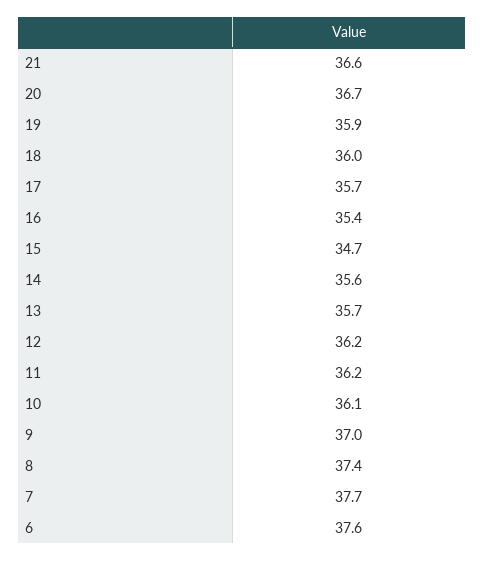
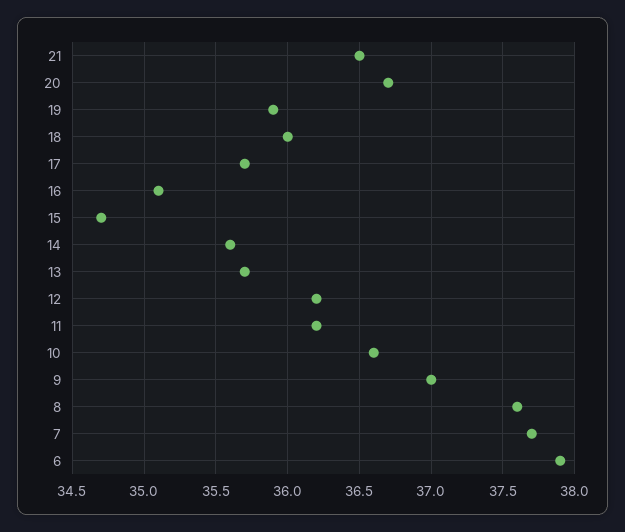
  {
-   "21": 36.6,
+   "21": 36.5,
    "20": 36.7,
    "19": 35.9,
    "18": 36,
    "17": 35.7,
-   "16": 35.4,
+   "16": 35.1,
    "15": 34.7,
    "14": 35.6,
    "13": 35.7,
    "12": 36.2,
    "11": 36.2,
-   "10": 36.1,
+   "10": 36.6,
    "9": 37,
-   "8": 37.4,
+   "8": 37.6,
    "7": 37.7,
-   "6": 37.6
+   "6": 37.9
  }

